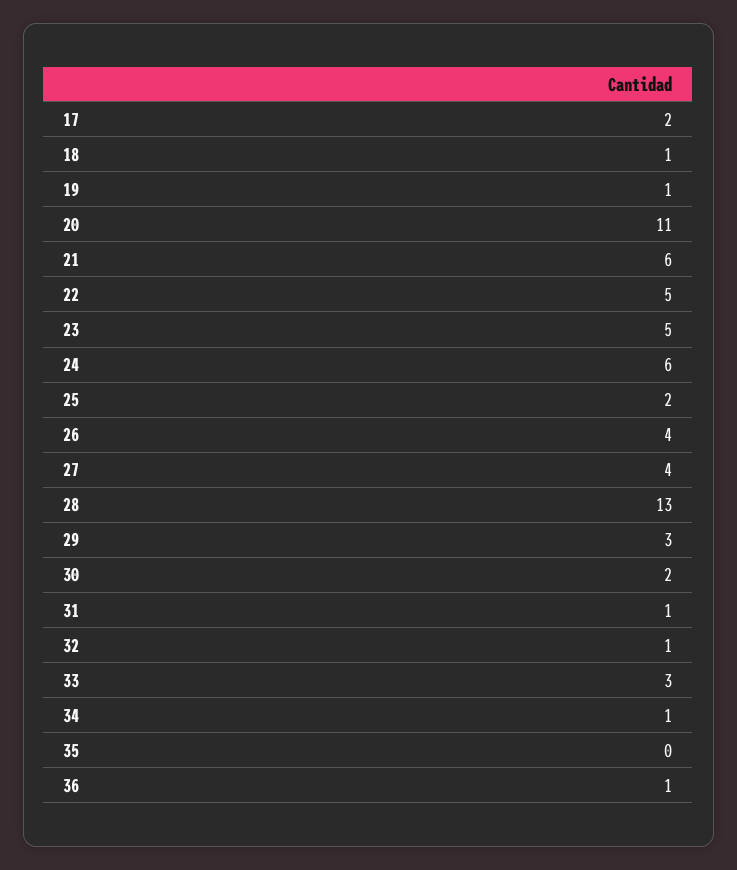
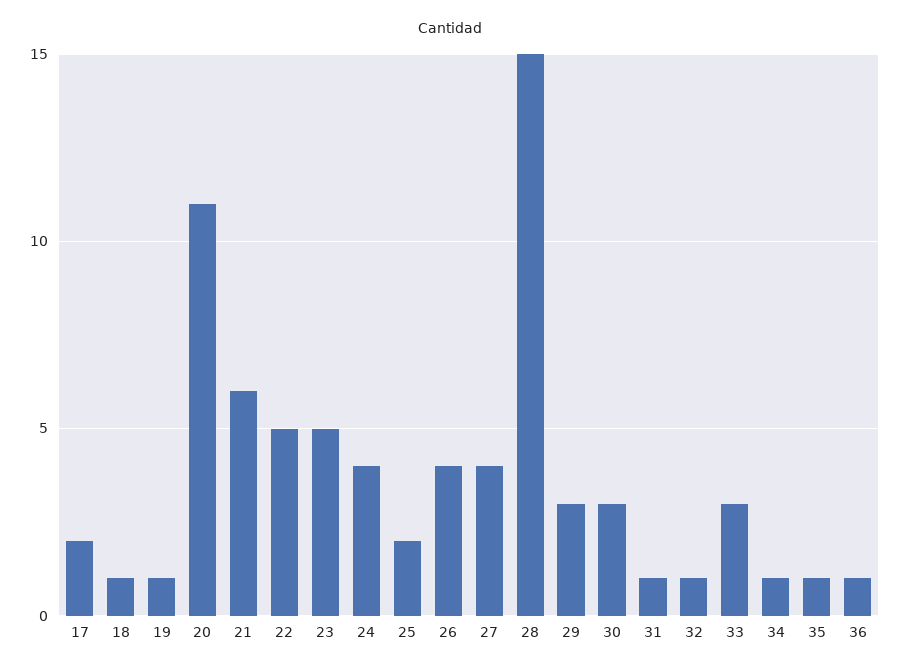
  {
    "17": 2,
    "18": 1,
    "19": 1,
    "20": 11,
    "21": 6,
    "22": 5,
    "23": 5,
-   "24": 6,
+   "24": 4,
    "25": 2,
    "26": 4,
    "27": 4,
-   "28": 13,
+   "28": 15,
    "29": 3,
-   "30": 2,
+   "30": 3,
    "31": 1,
    "32": 1,
    "33": 3,
    "34": 1,
-   "35": 0,
+   "35": 1,
    "36": 1
  }

